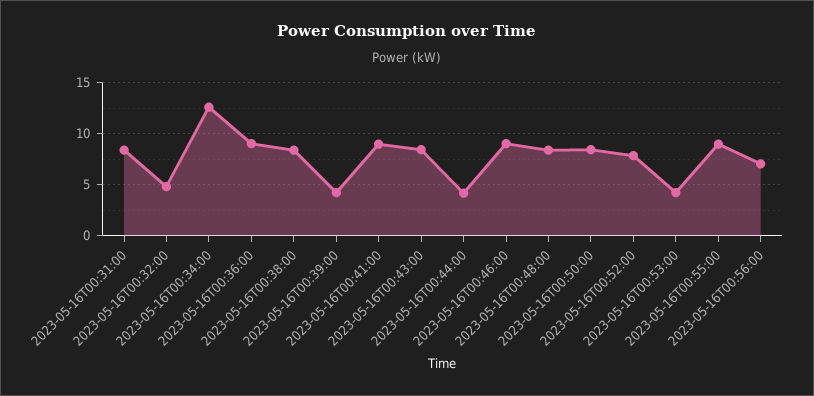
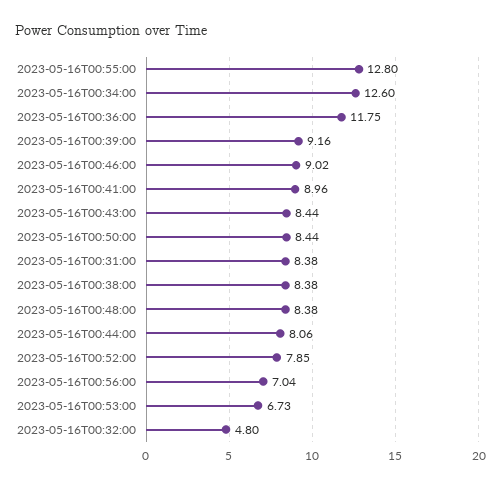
  {
    "2023-05-16T00:31:00": 8.38,
    "2023-05-16T00:32:00": 4.8,
    "2023-05-16T00:34:00": 12.6,
-   "2023-05-16T00:36:00": 9,
+   "2023-05-16T00:36:00": 11.75,
    "2023-05-16T00:38:00": 8.38,
-   "2023-05-16T00:39:00": 4,
+   "2023-05-16T00:39:00": 9.16,
    "2023-05-16T00:41:00": 8.96,
    "2023-05-16T00:43:00": 8.44,
-   "2023-05-16T00:44:00": 4,
+   "2023-05-16T00:44:00": 8.06,
    "2023-05-16T00:46:00": 9.02,
    "2023-05-16T00:48:00": 8.38,
    "2023-05-16T00:50:00": 8.44,
    "2023-05-16T00:52:00": 7.85,
-   "2023-05-16T00:53:00": 4,
+   "2023-05-16T00:53:00": 6.73,
-   "2023-05-16T00:55:00": 9,
+   "2023-05-16T00:55:00": 12.8,
    "2023-05-16T00:56:00": 7.04
  }

